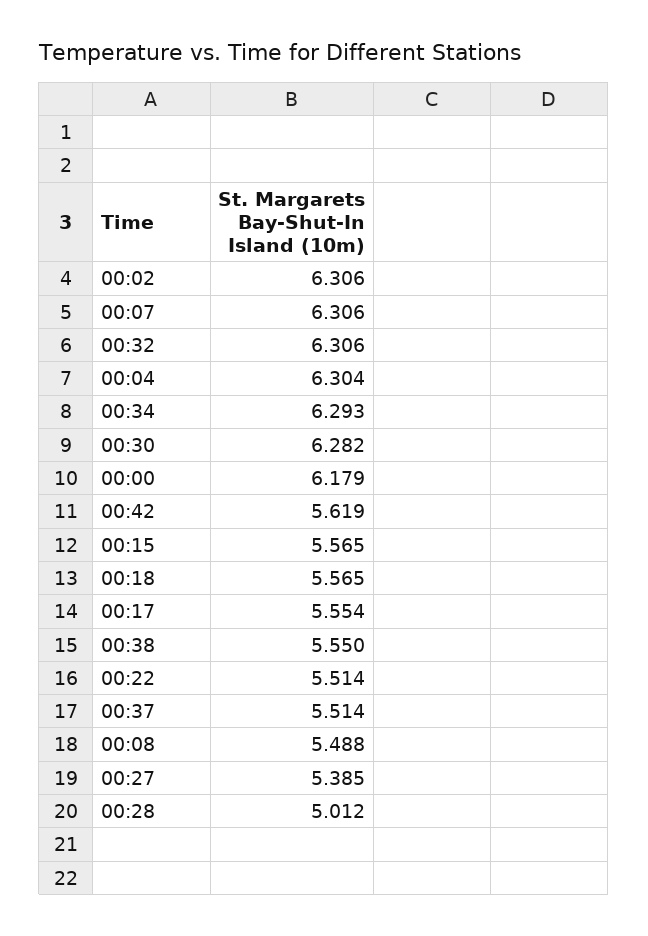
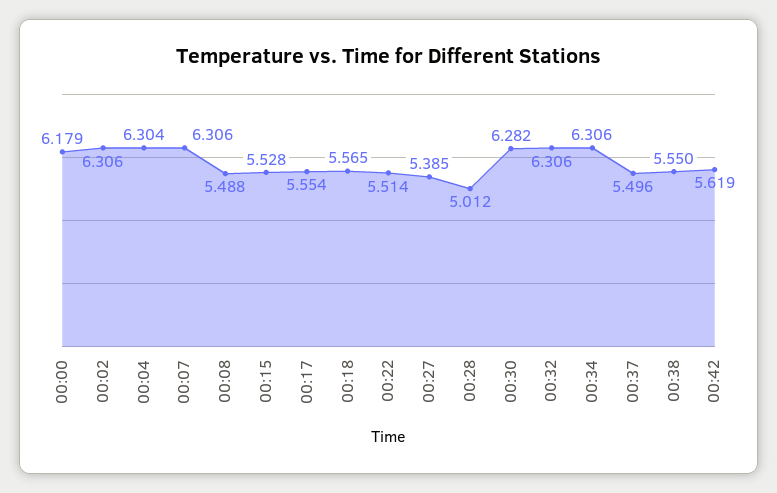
  {
    "00:02": 6.306,
    "00:07": 6.306,
    "00:32": 6.306,
    "00:04": 6.304,
-   "00:34": 6.293,
+   "00:34": 6.306,
    "00:30": 6.282,
    "00:00": 6.179,
    "00:42": 5.619,
-   "00:15": 5.565,
+   "00:15": 5.528,
    "00:18": 5.565,
    "00:17": 5.554,
    "00:38": 5.55,
    "00:22": 5.514,
-   "00:37": 5.514,
+   "00:37": 5.496,
    "00:08": 5.488,
    "00:27": 5.385,
    "00:28": 5.012
  }

